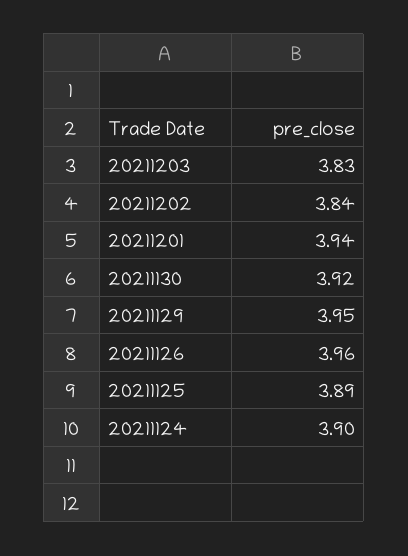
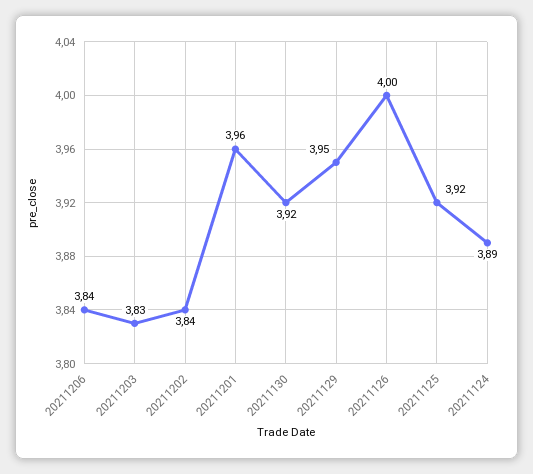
  {
    "20211203": 3.83,
    "20211202": 3.84,
-   "20211201": 3.94,
+   "20211201": 3.96,
    "20211130": 3.92,
    "20211129": 3.95,
-   "20211126": 3.96,
+   "20211126": 4,
-   "20211125": 3.89,
+   "20211125": 3.92,
-   "20211124": 3.9
+   "20211124": 3.89,
+   "20211206": 3.84
  }

